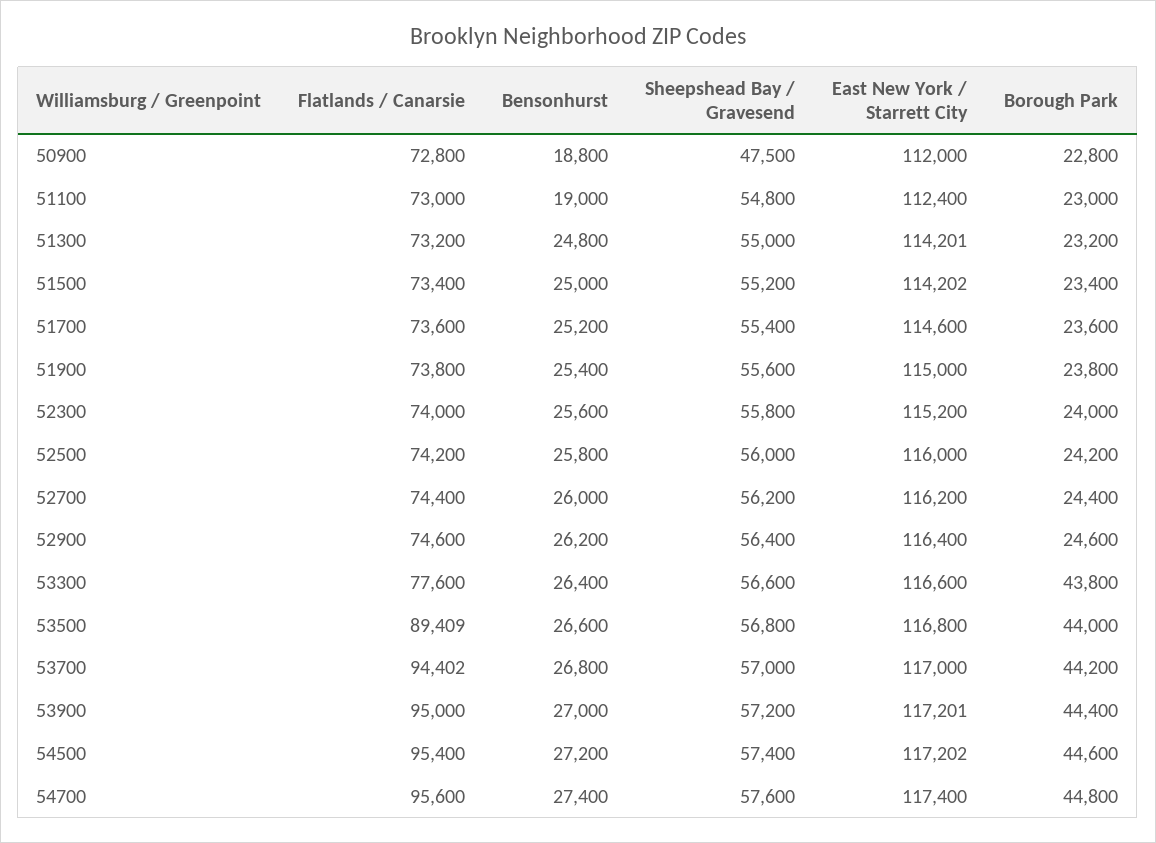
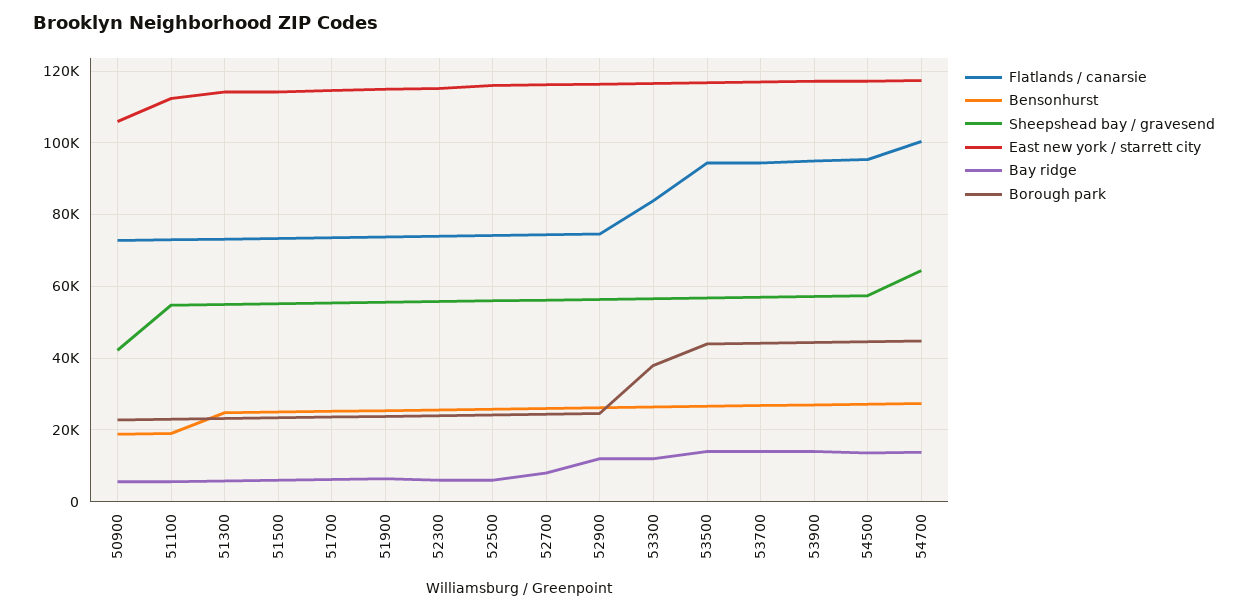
  {
    "Flatlands / Canarsie": {
      "50900": 72800,
      "51100": 73000,
      "51300": 73200,
      "51500": 73400,
      "51700": 73600,
      "51900": 73800,
      "52300": 74000,
      "52500": 74200,
      "52700": 74400,
      "52900": 74600,
-     "53300": 77600,
+     "53300": 84000,
-     "53500": 89409,
+     "53500": 94000,
      "53700": 94402,
      "53900": 95000,
      "54500": 95400,
-     "54700": 95600
+     "54700": 100000
    },
    "Bensonhurst": {
      "50900": 18800,
      "51100": 19000,
      "51300": 24800,
      "51500": 25000,
      "51700": 25200,
      "51900": 25400,
      "52300": 25600,
      "52500": 25800,
      "52700": 26000,
      "52900": 26200,
      "53300": 26400,
      "53500": 26600,
      "53700": 26800,
      "53900": 27000,
      "54500": 27200,
      "54700": 27400
    },
    "Sheepshead Bay / Gravesend": {
-     "50900": 47500,
+     "50900": 42000,
      "51100": 54800,
      "51300": 55000,
      "51500": 55200,
      "51700": 55400,
      "51900": 55600,
      "52300": 55800,
      "52500": 56000,
      "52700": 56200,
      "52900": 56400,
      "53300": 56600,
      "53500": 56800,
      "53700": 57000,
      "53900": 57200,
      "54500": 57400,
-     "54700": 57600
+     "54700": 64000
    },
    "East New York / Starrett City": {
-     "50900": 112000,
+     "50900": 106000,
      "51100": 112400,
      "51300": 114201,
      "51500": 114202,
      "51700": 114600,
      "51900": 115000,
      "52300": 115200,
      "52500": 116000,
      "52700": 116200,
      "52900": 116400,
      "53300": 116600,
      "53500": 116800,
      "53700": 117000,
      "53900": 117201,
      "54500": 117202,
      "54700": 117400
    },
    "Borough Park": {
      "50900": 22800,
      "51100": 23000,
      "51300": 23200,
      "51500": 23400,
      "51700": 23600,
      "51900": 23800,
      "52300": 24000,
      "52500": 24200,
      "52700": 24400,
      "52900": 24600,
-     "53300": 43800,
+     "53300": 38000,
      "53500": 44000,
      "53700": 44200,
      "53900": 44400,
      "54500": 44600,
      "54700": 44800
-   }
+   },
+   "Bay ridge": {
+     "50900": 6000,
+     "51100": 6000,
+     "51300": 6000,
+     "51500": 6000,
+     "51700": 6000,
+     "51900": 6000,
+     "52300": 6000,
+     "52500": 6000,
+     "52700": 8000,
+     "52900": 12000,
+     "53300": 12000,
+     "53500": 14000,
+     "53700": 14000,
+     "53900": 14000,
+     "54500": 14000,
+     "54700": 14000
+   }
  }

